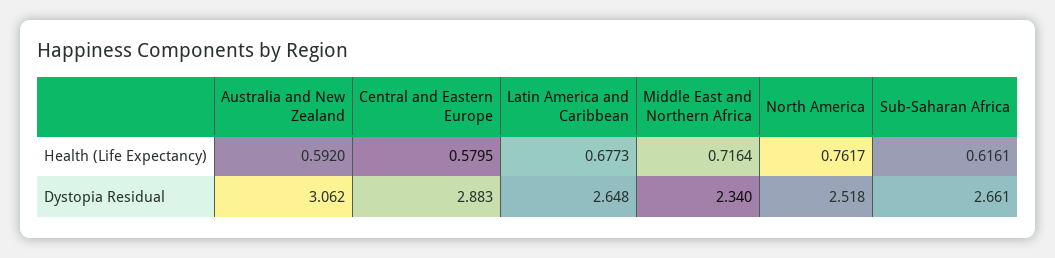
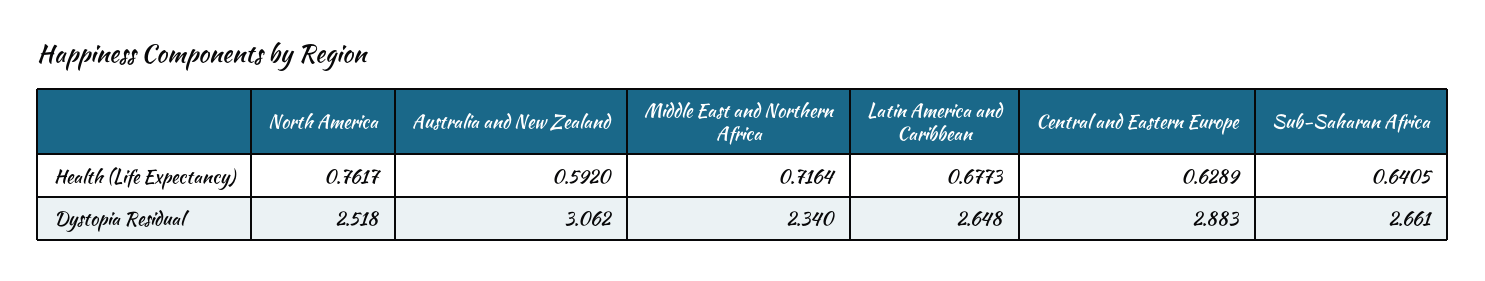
  {
    "Australia and New Zealand": {
      "Health (Life Expectancy)": 0.592,
      "Dystopia Residual": 3.062
    },
    "Central and Eastern Europe": {
-     "Health (Life Expectancy)": 0.5795,
+     "Health (Life Expectancy)": 0.6289,
      "Dystopia Residual": 2.883
    },
    "Latin America and Caribbean": {
      "Health (Life Expectancy)": 0.6773,
      "Dystopia Residual": 2.648
    },
    "Middle East and Northern Africa": {
      "Health (Life Expectancy)": 0.7164,
      "Dystopia Residual": 2.34
    },
    "North America": {
      "Health (Life Expectancy)": 0.7617,
      "Dystopia Residual": 2.518
    },
    "Sub-Saharan Africa": {
-     "Health (Life Expectancy)": 0.6161,
+     "Health (Life Expectancy)": 0.6405,
      "Dystopia Residual": 2.661
    }
  }

